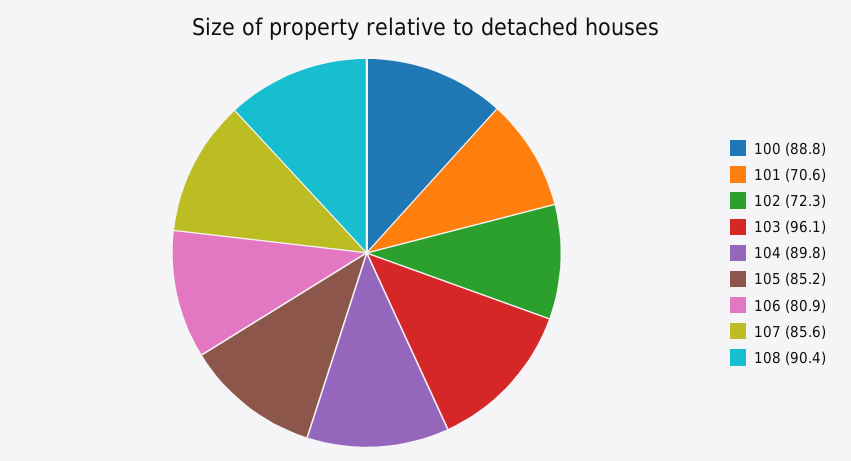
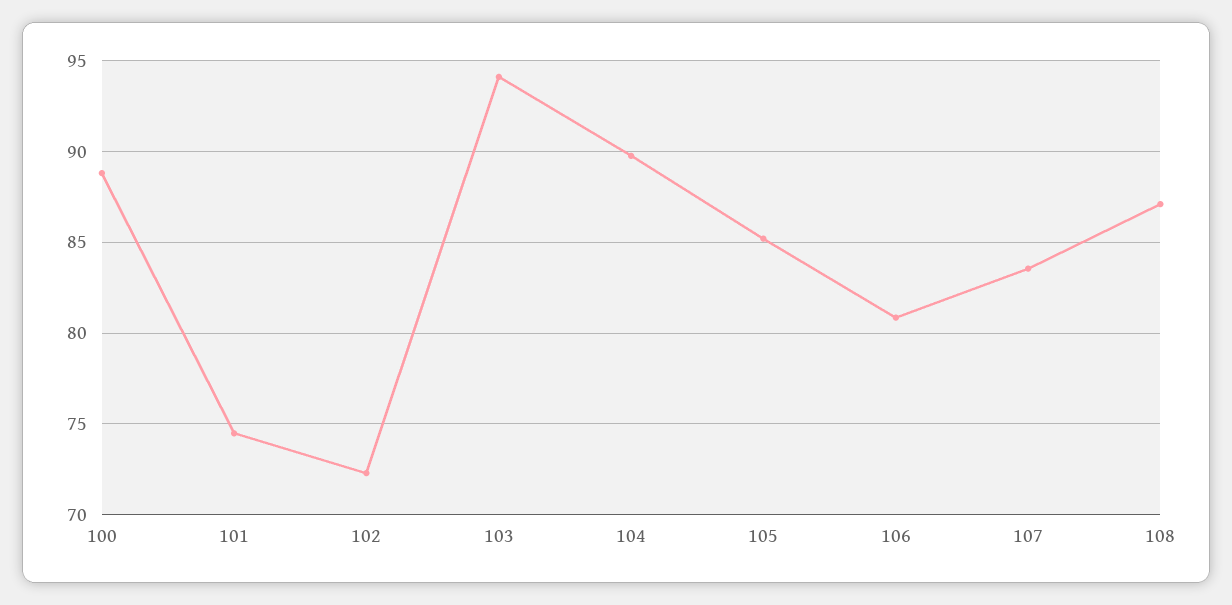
  {
    "100": 88.8,
-   "101": 70.6,
+   "101": 74.5,
    "102": 72.3,
-   "103": 96.1,
+   "103": 94,
    "104": 89.8,
    "105": 85.2,
    "106": 80.9,
-   "107": 85.6,
+   "107": 83.5,
-   "108": 90.4
+   "108": 87
  }

